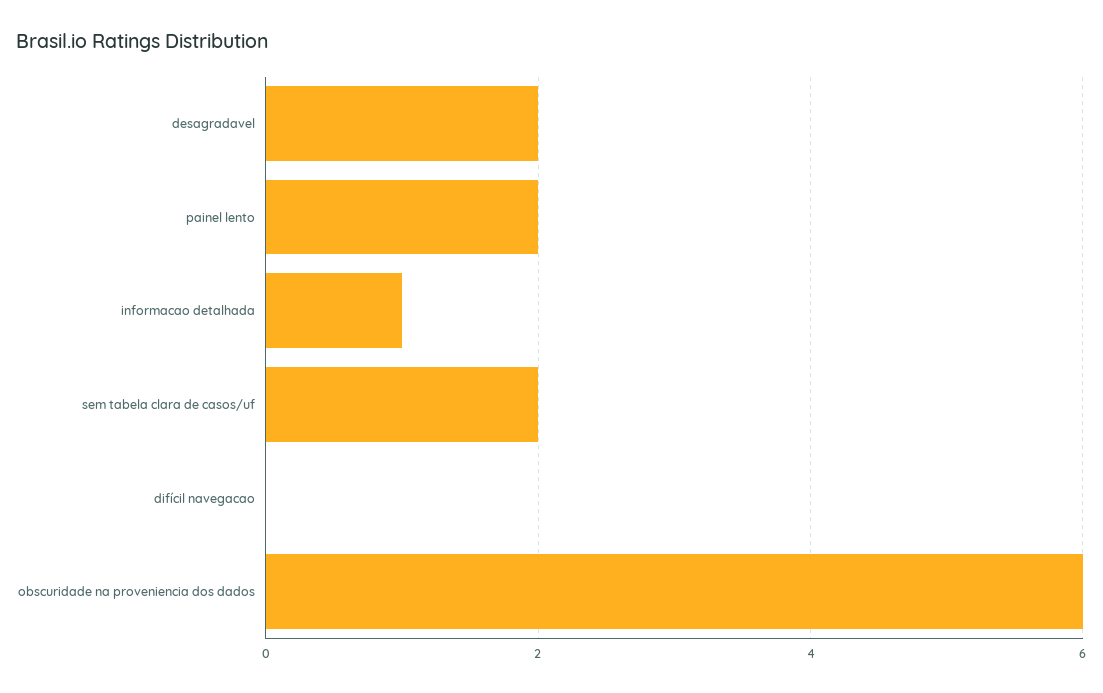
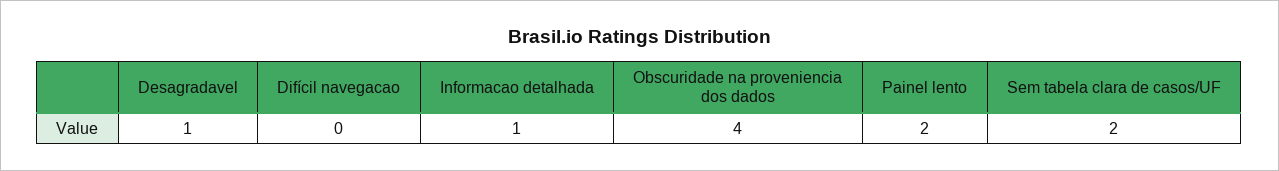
  {
-   "desagradavel": 2,
+   "desagradavel": 1,
    "painel lento": 2,
    "informacao detalhada": 1,
    "sem tabela clara de casos/uf": 2,
    "difícil navegacao": 0,
-   "obscuridade na proveniencia dos dados": 6
+   "obscuridade na proveniencia dos dados": 4
  }

